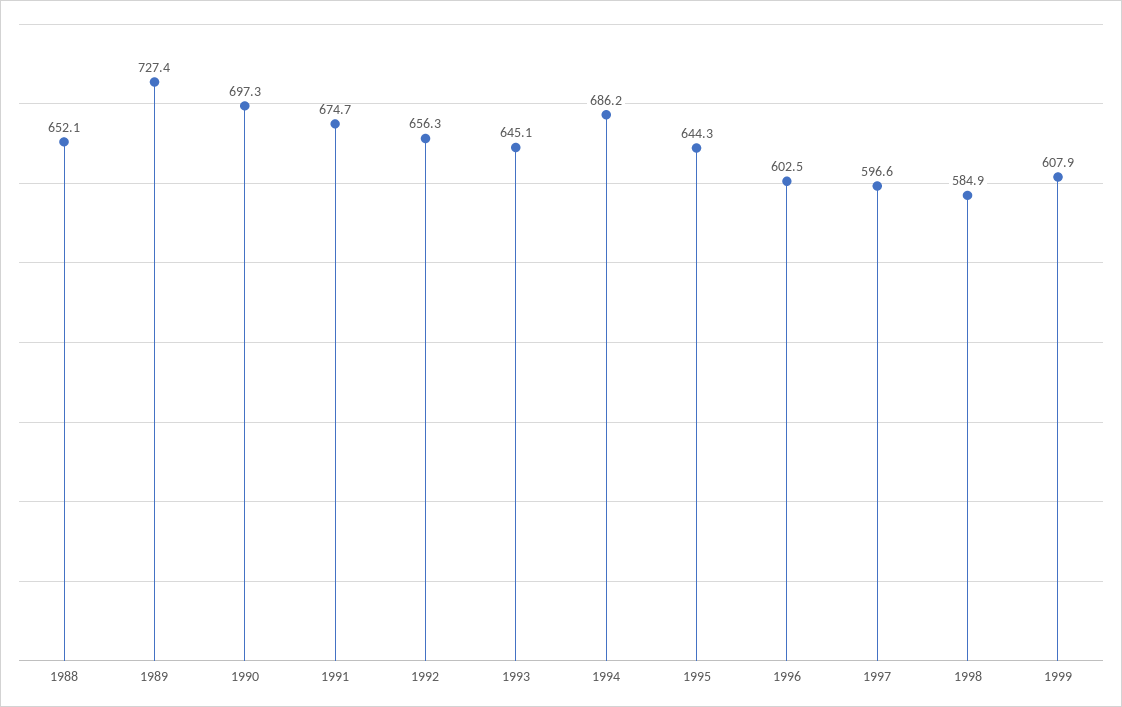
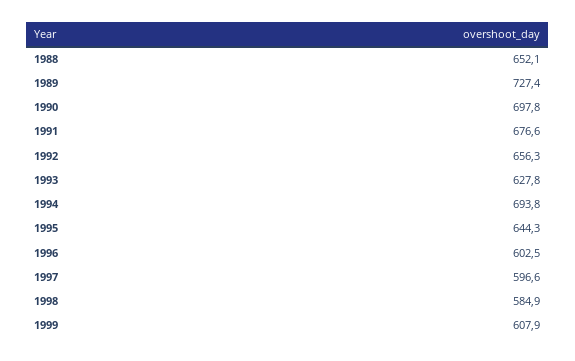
  {
    "1988": 652.1,
    "1989": 727.4,
-   "1990": 697.3,
+   "1990": 697.8,
-   "1991": 674.7,
+   "1991": 676.6,
    "1992": 656.3,
-   "1993": 645.1,
+   "1993": 627.8,
-   "1994": 686.2,
+   "1994": 693.8,
    "1995": 644.3,
    "1996": 602.5,
    "1997": 596.6,
    "1998": 584.9,
    "1999": 607.9
  }

